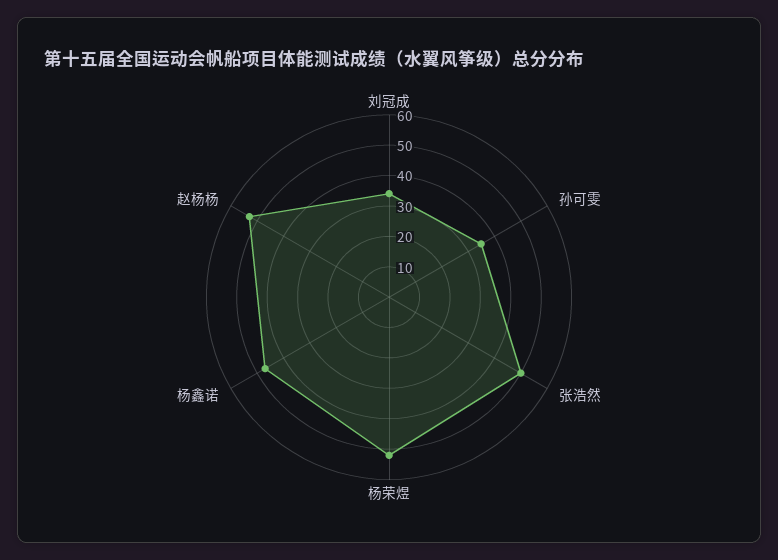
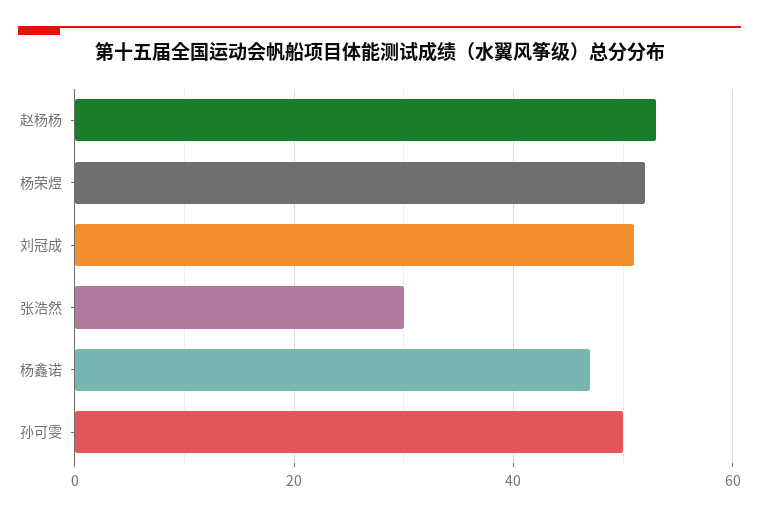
  {
-   "刘冠成": 35,
+   "刘冠成": 50,
-   "孙可雯": 35,
+   "孙可雯": 50,
-   "张浩然": 50,
+   "张浩然": 30,
    "杨荣煜": 50,
    "杨鑫诺": 45,
    "赵杨杨": 55
  }

